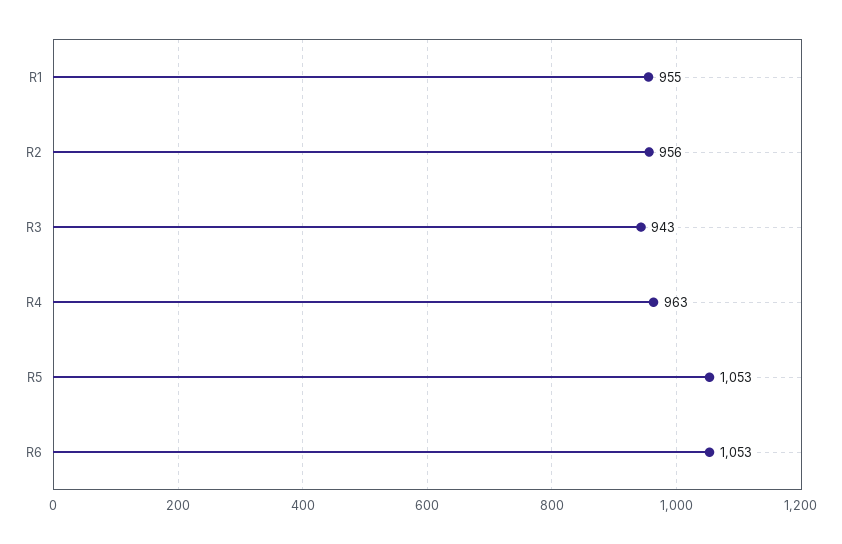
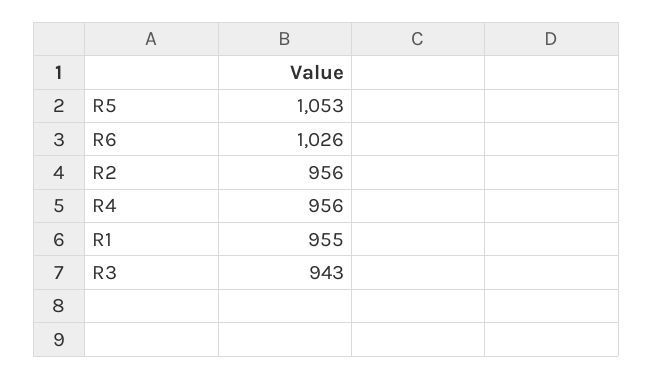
  {
    "R1": 955,
    "R2": 956,
    "R3": 943,
-   "R4": 963,
+   "R4": 956,
    "R5": 1053,
-   "R6": 1053
+   "R6": 1026
  }

